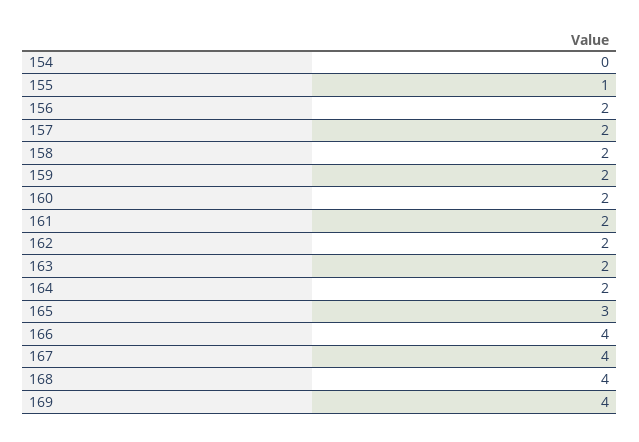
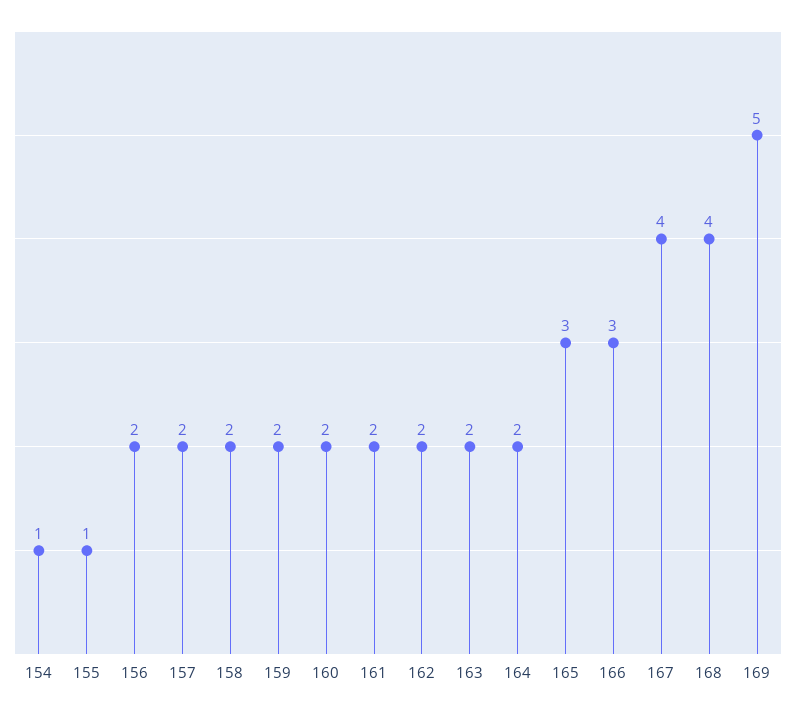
  {
-   "154": 0,
+   "154": 1,
    "155": 1,
    "156": 2,
    "157": 2,
    "158": 2,
    "159": 2,
    "160": 2,
    "161": 2,
    "162": 2,
    "163": 2,
    "164": 2,
    "165": 3,
-   "166": 4,
+   "166": 3,
    "167": 4,
    "168": 4,
-   "169": 4
+   "169": 5
  }

